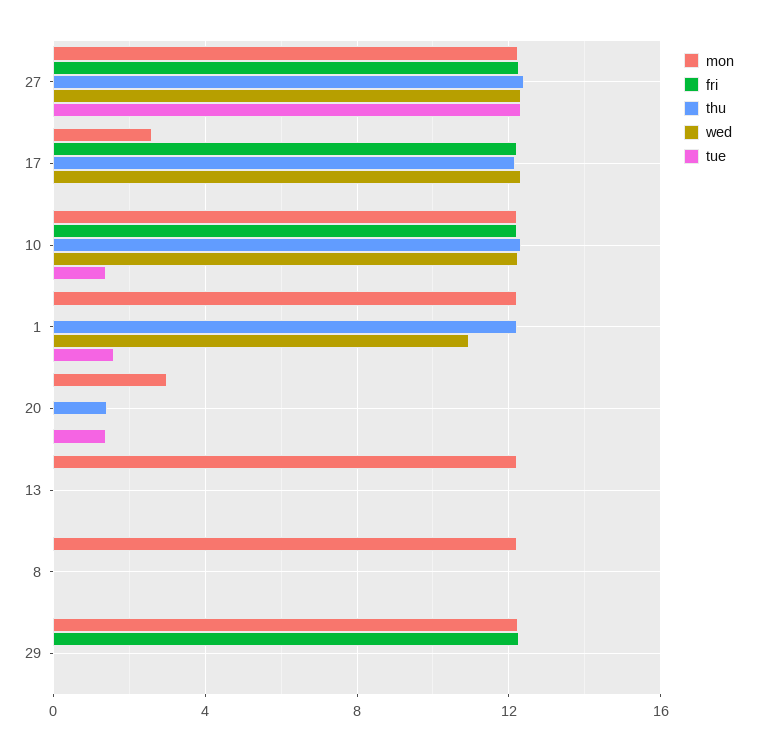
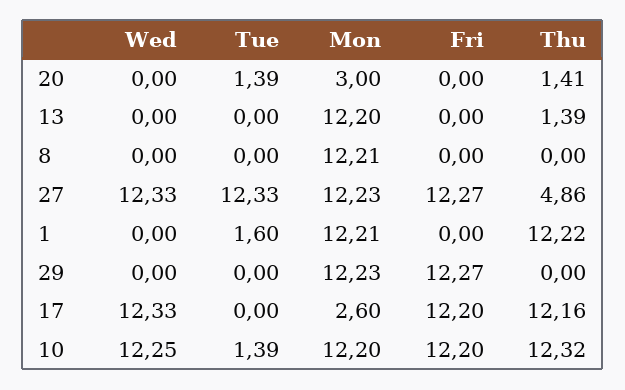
  {
    "mon": {
      "27": 12.23,
      "17": 2.6,
      "10": 12.2,
      "1": 12.21,
      "20": 3,
      "13": 12.2,
      "8": 12.21,
      "29": 12.23
    },
    "fri": {
      "27": 12.27,
      "17": 12.2,
      "10": 12.2,
      "1": 0,
      "20": 0,
      "13": 0,
      "8": 0,
      "29": 12.27
    },
    "thu": {
-     "27": 12.5,
+     "27": 4.86,
      "17": 12.16,
      "10": 12.32,
      "1": 12.22,
      "20": 1.41,
-     "13": 0,
+     "13": 1.39,
      "8": 0,
      "29": 0
    },
    "wed": {
      "27": 12.33,
      "17": 12.33,
      "10": 12.25,
-     "1": 11,
+     "1": 0,
      "20": 0,
      "13": 0,
      "8": 0,
      "29": 0
    },
    "tue": {
      "27": 12.33,
      "17": 0,
      "10": 1.39,
      "1": 1.6,
      "20": 1.39,
      "13": 0,
      "8": 0,
      "29": 0
    }
  }

